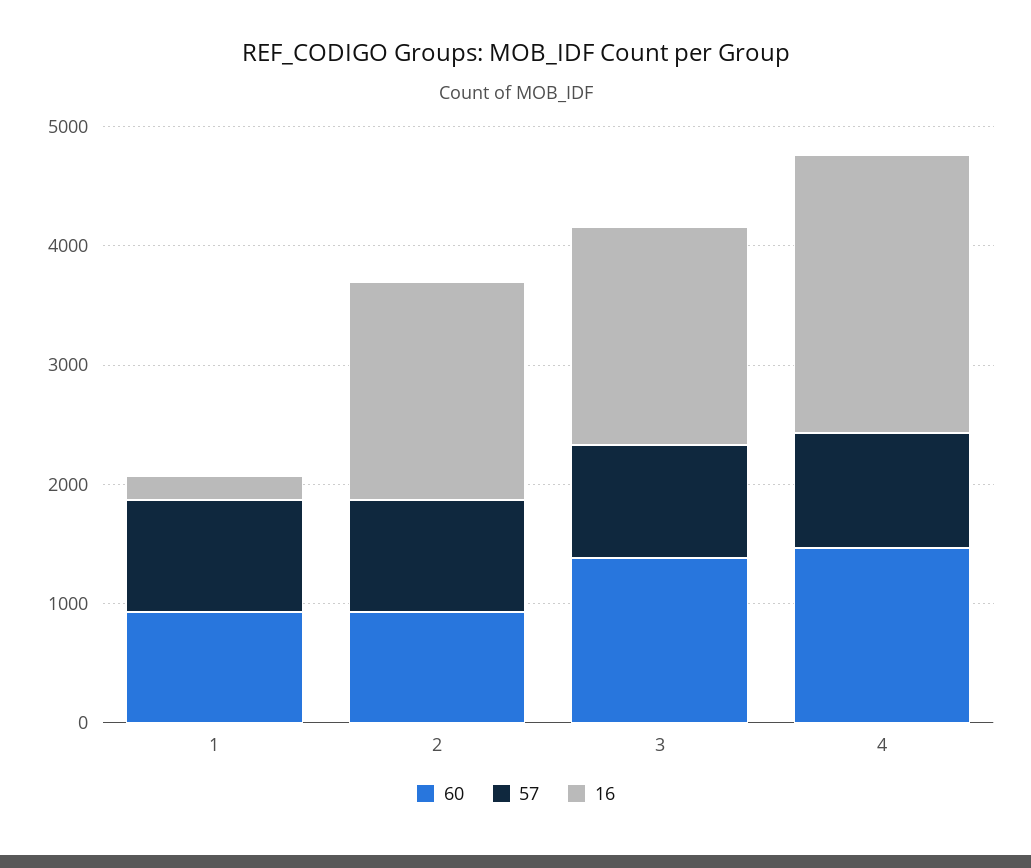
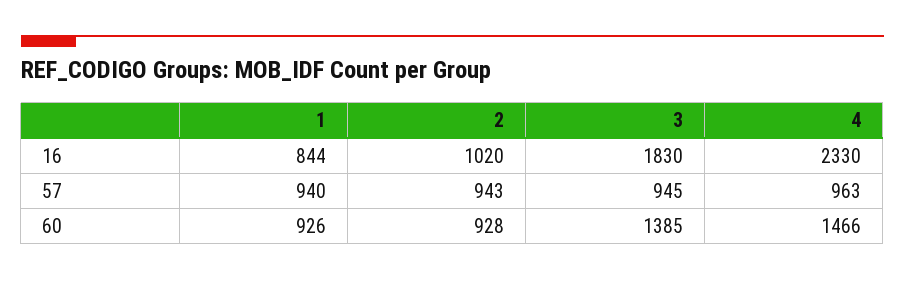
  {
    "60": {
      "1": 926,
      "2": 928,
      "3": 1385,
      "4": 1466
    },
    "57": {
      "1": 940,
      "2": 943,
      "3": 945,
      "4": 963
    },
    "16": {
-     "1": 200,
+     "1": 844,
-     "2": 1800,
+     "2": 1020,
      "3": 1830,
      "4": 2330
    }
  }

